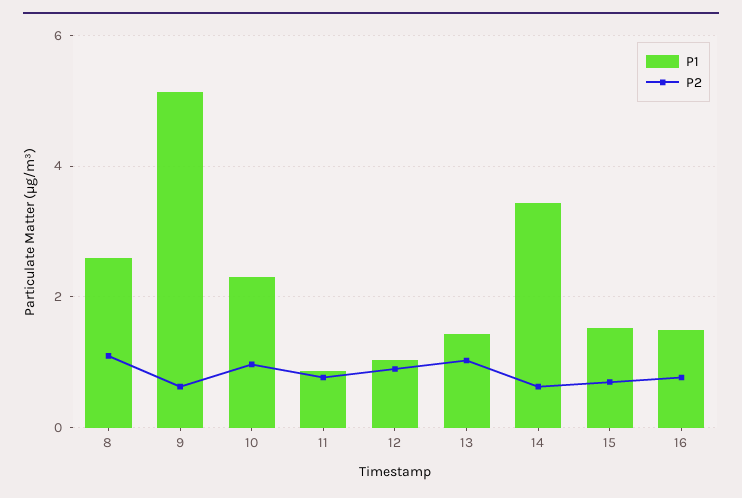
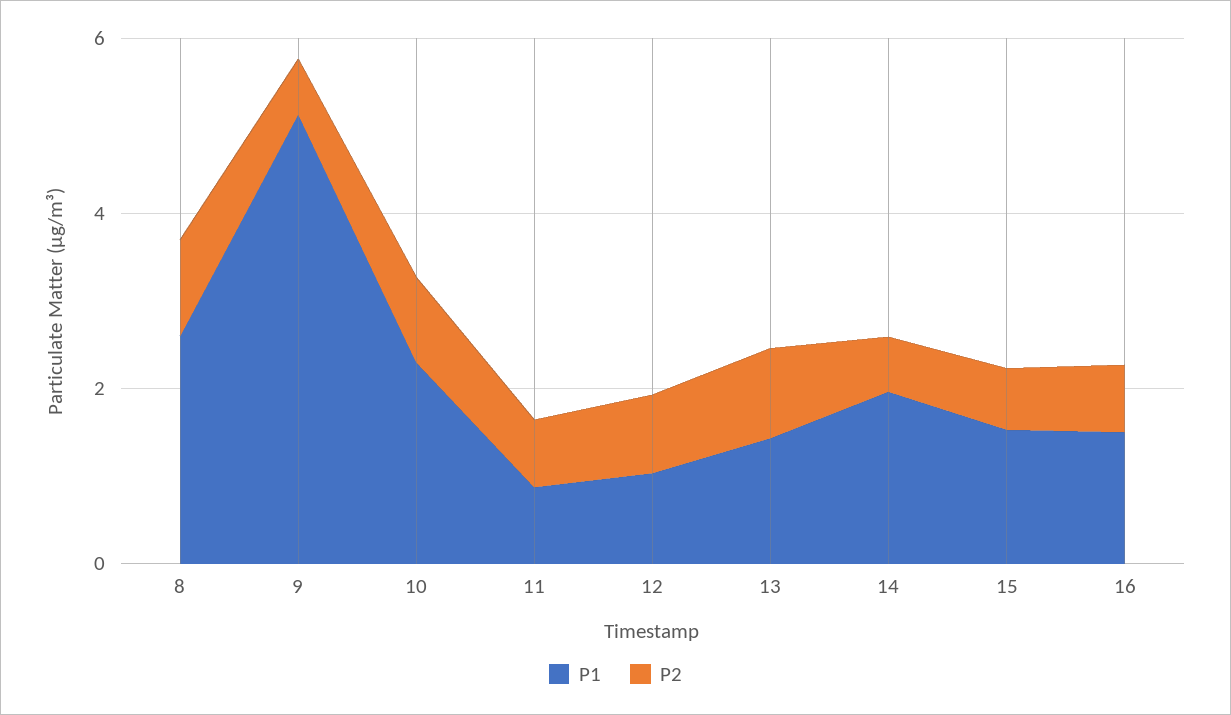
  {
    "P1": {
      "8": 2.6,
      "9": 5.2,
      "10": 2.4,
      "11": 0.8,
      "12": 1,
      "13": 1.4,
-     "14": 3.4,
+     "14": 2,
      "15": 1.6,
      "16": 1.6
    },
    "P2": {
      "8": 1.2,
      "9": 0.6,
      "10": 1,
      "11": 0.8,
      "12": 1,
      "13": 1,
      "14": 0.6,
      "15": 0.8,
      "16": 0.8
    }
  }

